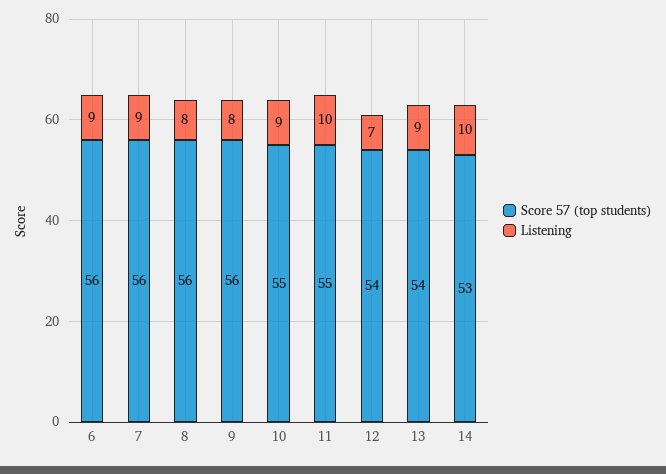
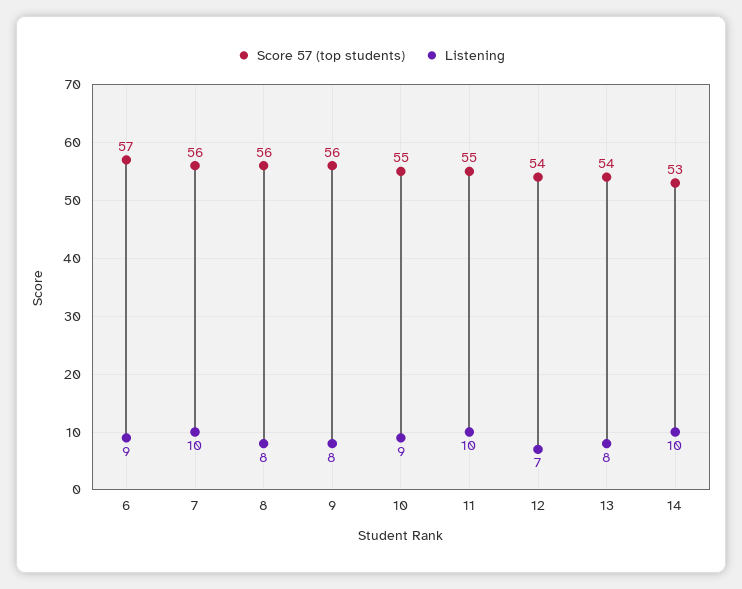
  {
    "Score 57 (top students)": {
-     "6": 56,
+     "6": 57,
      "7": 56,
      "8": 56,
      "9": 56,
      "10": 55,
      "11": 55,
      "12": 54,
      "13": 54,
      "14": 53
    },
    "Listening": {
      "6": 9,
-     "7": 9,
+     "7": 10,
      "8": 8,
      "9": 8,
      "10": 9,
      "11": 10,
      "12": 7,
-     "13": 9,
+     "13": 8,
      "14": 10
    }
  }

